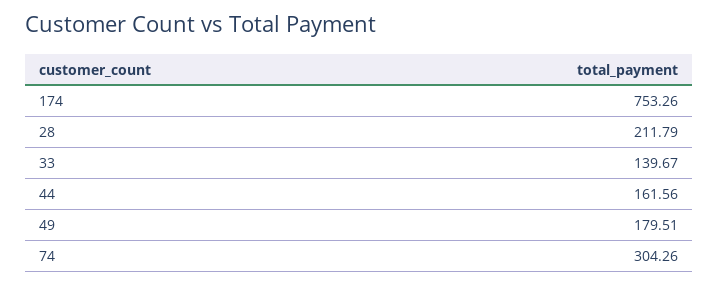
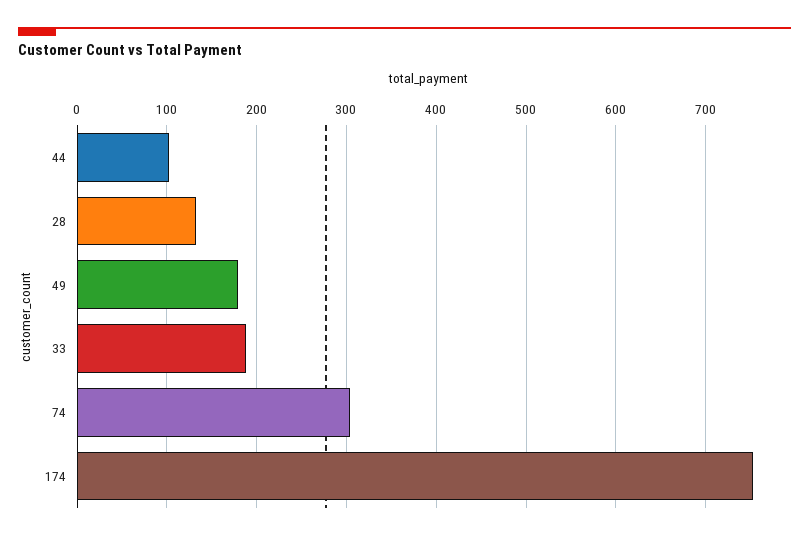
  {
    "174": 753.26,
-   "28": 211.79,
+   "28": 130,
-   "33": 139.67,
+   "33": 190,
-   "44": 161.56,
+   "44": 100,
    "49": 179.51,
    "74": 304.26
  }

